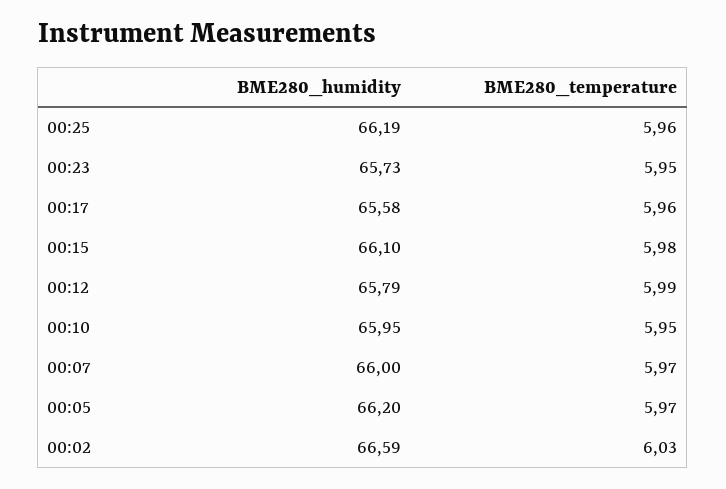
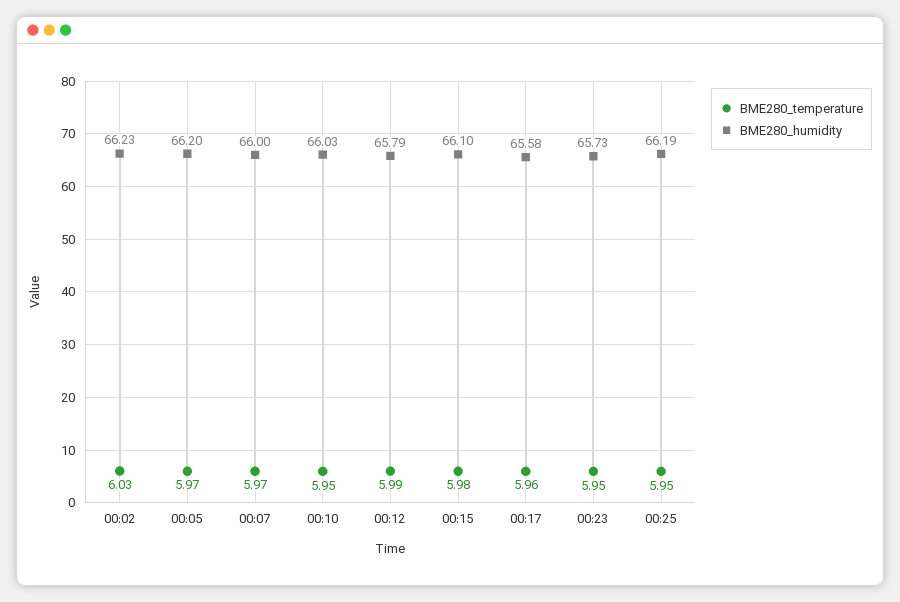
  {
    "BME280_humidity": {
      "00:25": 66.19,
      "00:23": 65.73,
      "00:17": 65.58,
      "00:15": 66.1,
      "00:12": 65.79,
-     "00:10": 65.95,
+     "00:10": 66.03,
      "00:07": 66,
      "00:05": 66.2,
-     "00:02": 66.59
+     "00:02": 66.23
    },
    "BME280_temperature": {
-     "00:25": 5.96,
+     "00:25": 5.95,
      "00:23": 5.95,
      "00:17": 5.96,
      "00:15": 5.98,
      "00:12": 5.99,
      "00:10": 5.95,
      "00:07": 5.97,
      "00:05": 5.97,
      "00:02": 6.03
    }
  }

